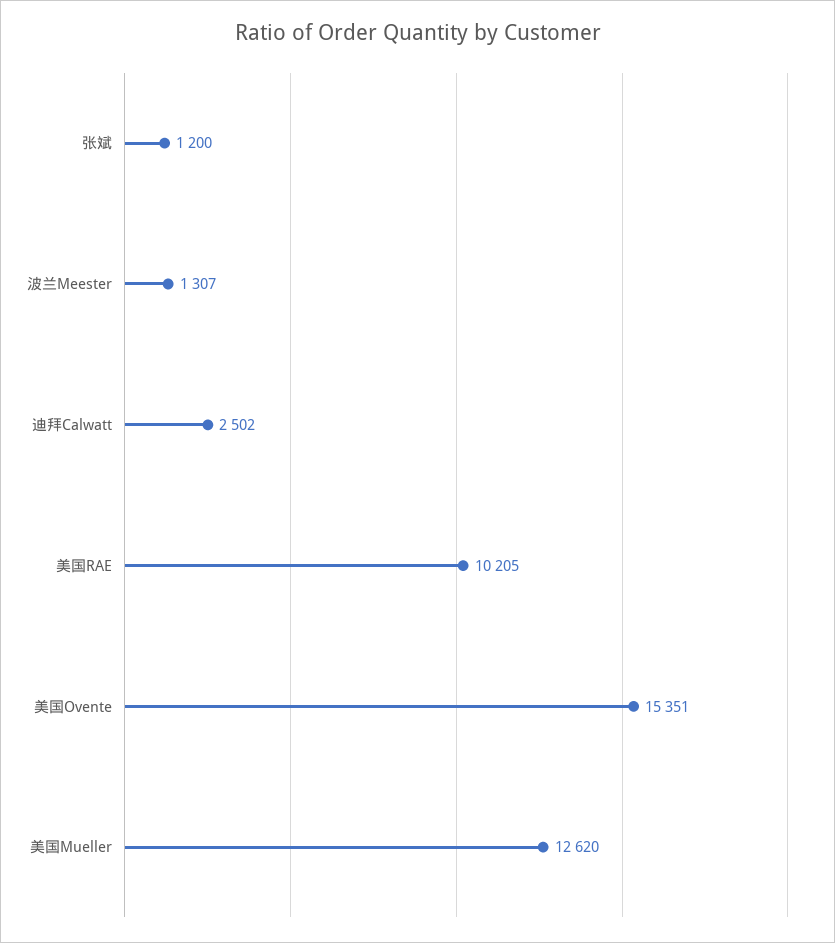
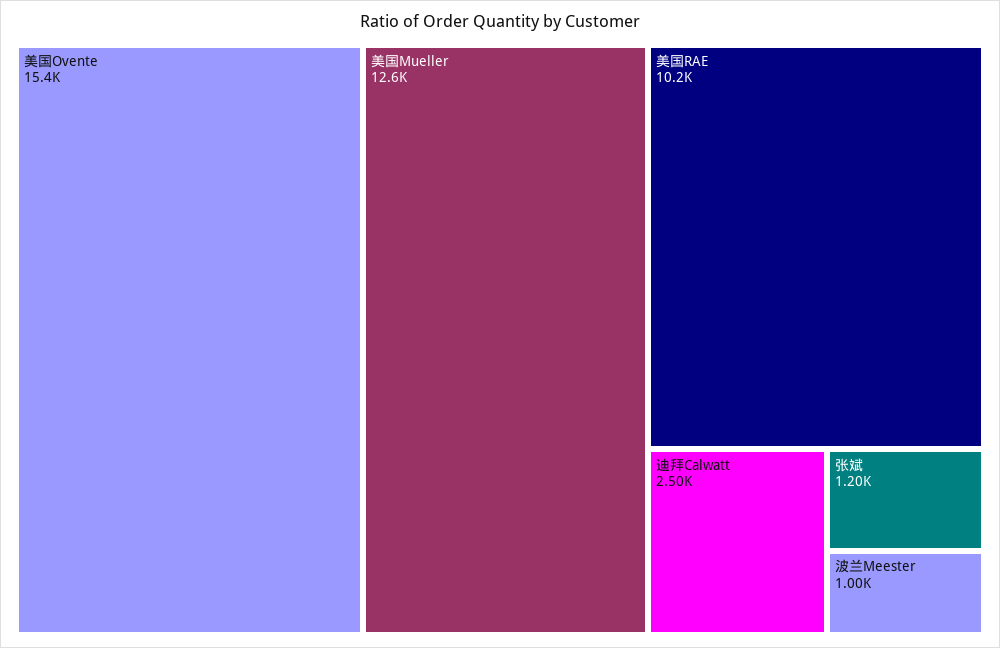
  {
    "张斌": 1200,
-   "波兰Meester": 1307,
+   "波兰Meester": 1000,
    "迪拜Calwatt": 2502,
    "美国RAE": 10205,
    "美国Ovente": 15351,
    "美国Mueller": 12620
  }

